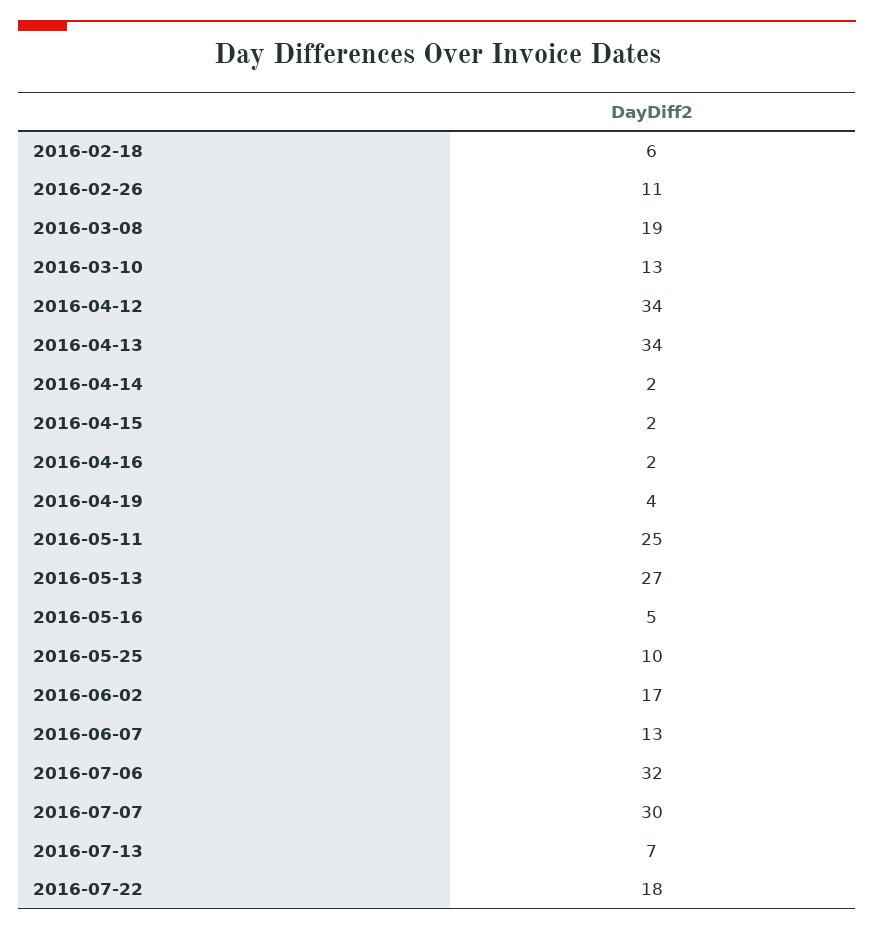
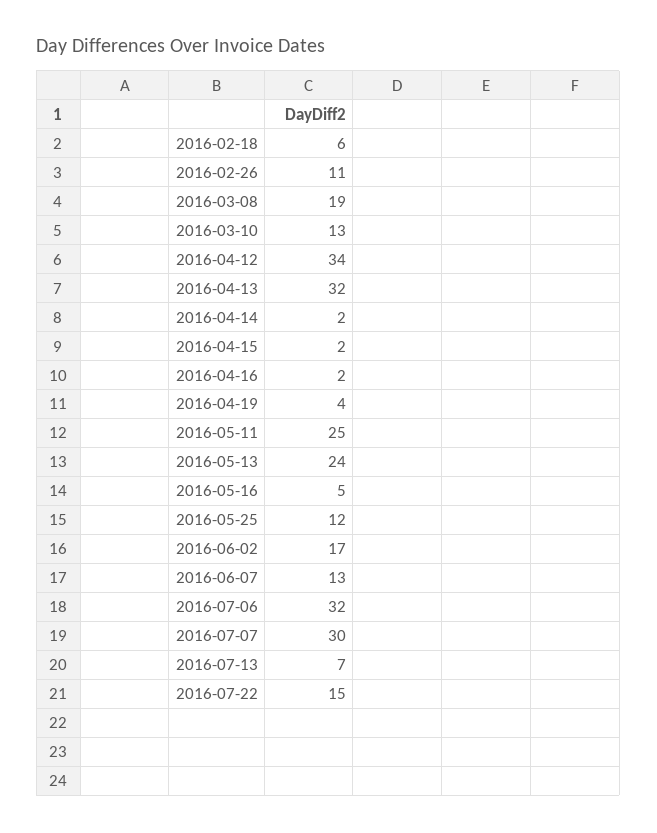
  {
    "2016-02-18": 6,
    "2016-02-26": 11,
    "2016-03-08": 19,
    "2016-03-10": 13,
    "2016-04-12": 34,
-   "2016-04-13": 34,
+   "2016-04-13": 32,
    "2016-04-14": 2,
    "2016-04-15": 2,
    "2016-04-16": 2,
    "2016-04-19": 4,
    "2016-05-11": 25,
-   "2016-05-13": 27,
+   "2016-05-13": 24,
    "2016-05-16": 5,
-   "2016-05-25": 10,
+   "2016-05-25": 12,
    "2016-06-02": 17,
    "2016-06-07": 13,
    "2016-07-06": 32,
    "2016-07-07": 30,
    "2016-07-13": 7,
-   "2016-07-22": 18
+   "2016-07-22": 15
  }

